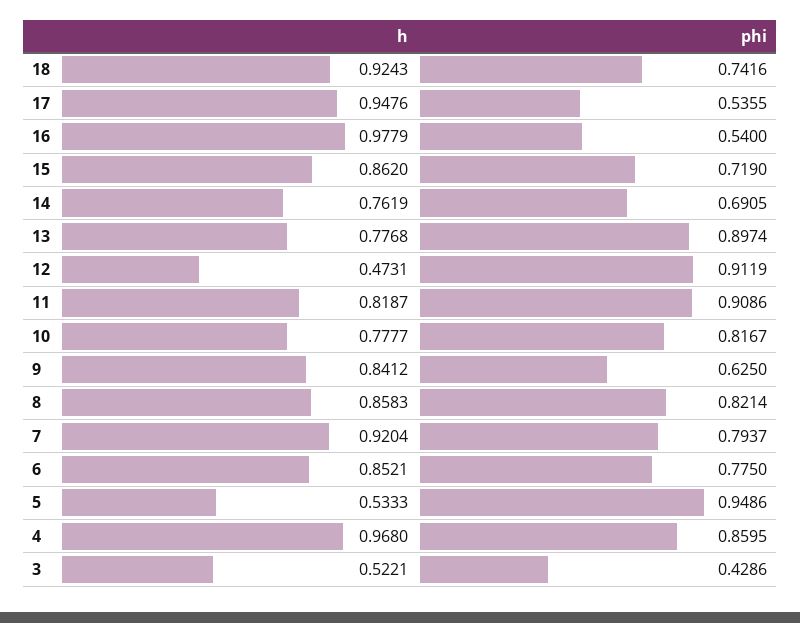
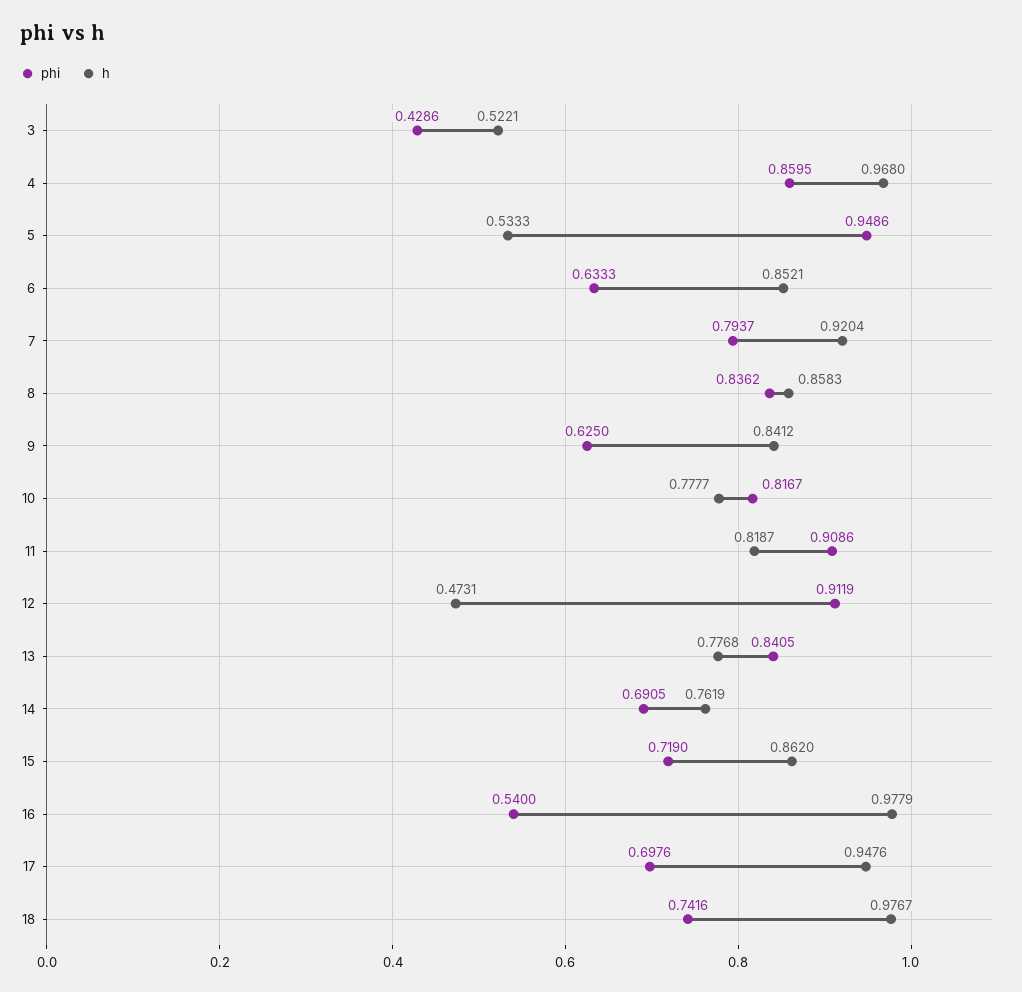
  {
    "h": {
-     "18": 0.9243,
+     "18": 0.9767,
      "17": 0.9476,
      "16": 0.9779,
      "15": 0.862,
      "14": 0.7619,
      "13": 0.7768,
      "12": 0.4731,
      "11": 0.8187,
      "10": 0.7777,
      "9": 0.8412,
      "8": 0.8583,
      "7": 0.9204,
      "6": 0.8521,
      "5": 0.5333,
      "4": 0.968,
      "3": 0.5221
    },
    "phi": {
      "18": 0.7416,
-     "17": 0.5355,
+     "17": 0.6976,
      "16": 0.54,
      "15": 0.719,
      "14": 0.6905,
-     "13": 0.8974,
+     "13": 0.8405,
      "12": 0.9119,
      "11": 0.9086,
      "10": 0.8167,
      "9": 0.625,
-     "8": 0.8214,
+     "8": 0.8362,
      "7": 0.7937,
-     "6": 0.775,
+     "6": 0.6333,
      "5": 0.9486,
      "4": 0.8595,
      "3": 0.4286
    }
  }

